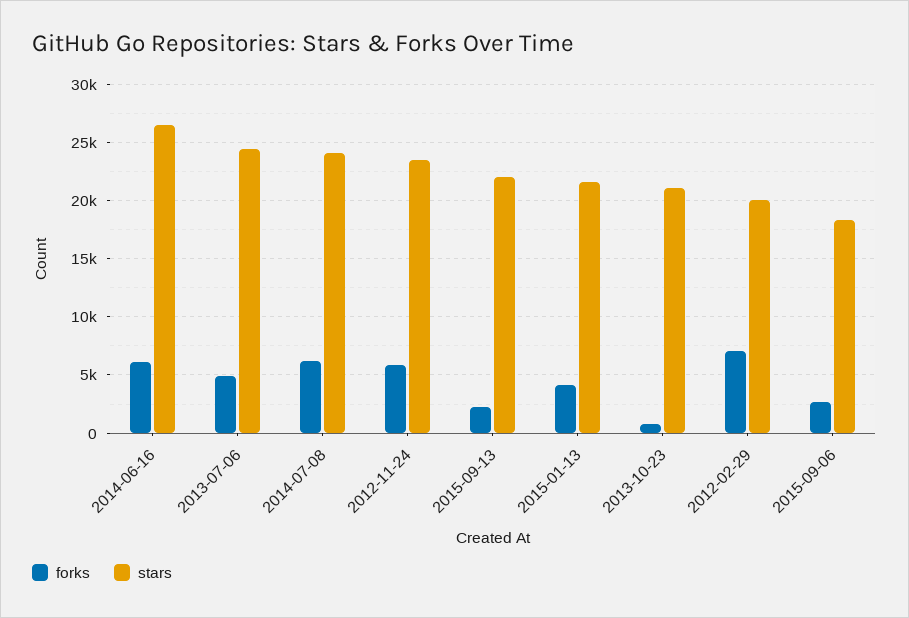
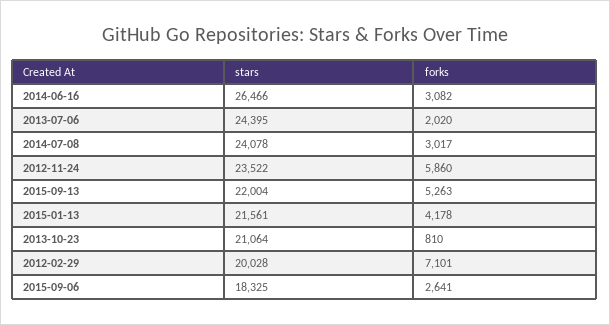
  {
    "forks": {
-     "2014-06-16": 6000,
+     "2014-06-16": 3082,
-     "2013-07-06": 5000,
+     "2013-07-06": 2020,
-     "2014-07-08": 6000,
+     "2014-07-08": 3017,
      "2012-11-24": 5860,
-     "2015-09-13": 2000,
+     "2015-09-13": 5263,
      "2015-01-13": 4178,
      "2013-10-23": 810,
      "2012-02-29": 7101,
      "2015-09-06": 2641
    },
    "stars": {
      "2014-06-16": 26466,
      "2013-07-06": 24395,
      "2014-07-08": 24078,
      "2012-11-24": 23522,
      "2015-09-13": 22004,
      "2015-01-13": 21561,
      "2013-10-23": 21064,
      "2012-02-29": 20028,
      "2015-09-06": 18325
    }
  }

